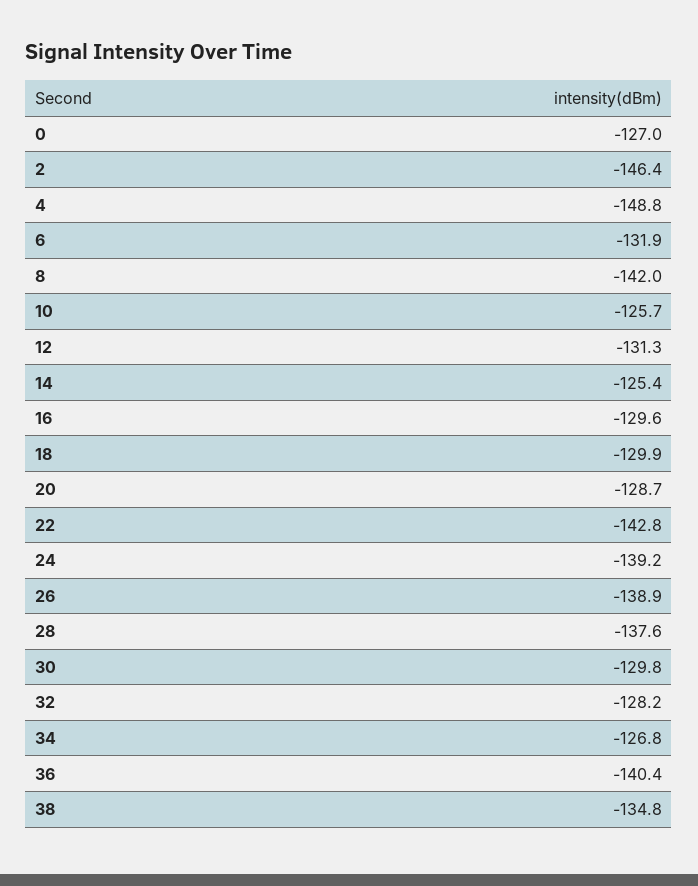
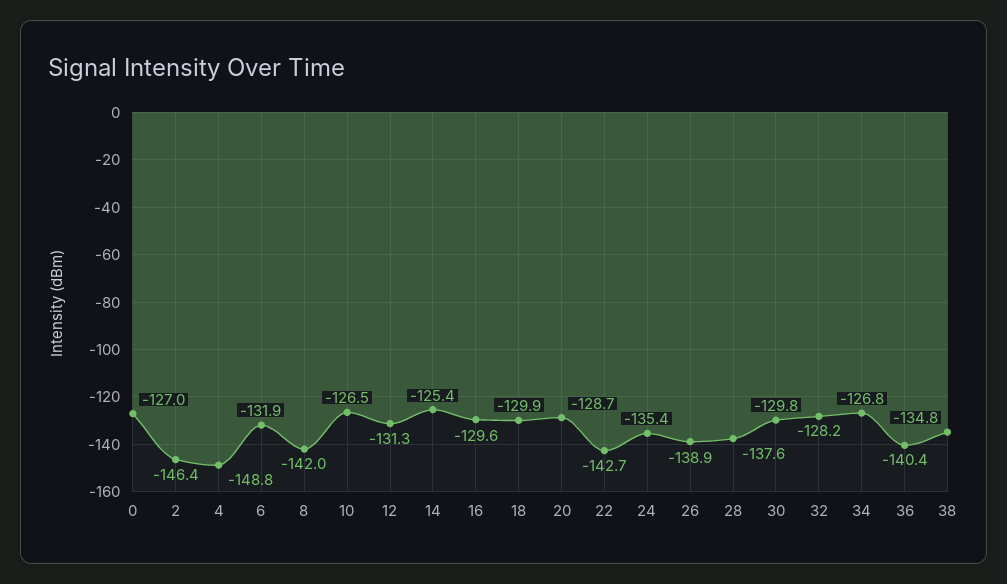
  {
    "0": -127,
    "2": -146.4,
    "4": -148.8,
    "6": -131.9,
    "8": -142,
-   "10": -125.7,
+   "10": -126.5,
    "12": -131.3,
    "14": -125.4,
    "16": -129.6,
    "18": -129.9,
    "20": -128.7,
-   "22": -142.8,
+   "22": -142.7,
-   "24": -139.2,
+   "24": -135.4,
    "26": -138.9,
    "28": -137.6,
    "30": -129.8,
    "32": -128.2,
    "34": -126.8,
    "36": -140.4,
    "38": -134.8
  }

